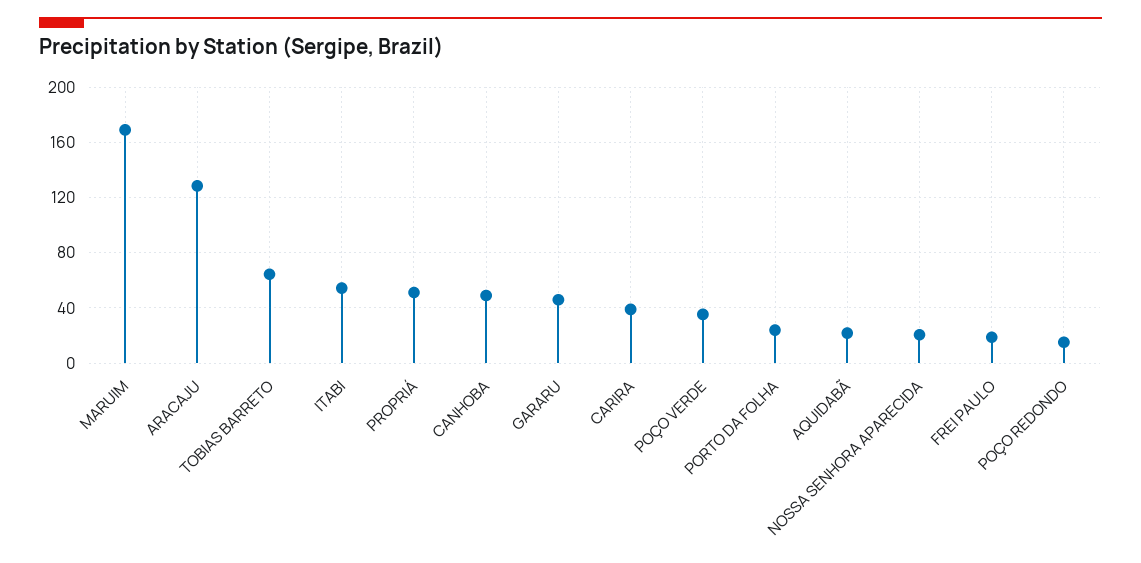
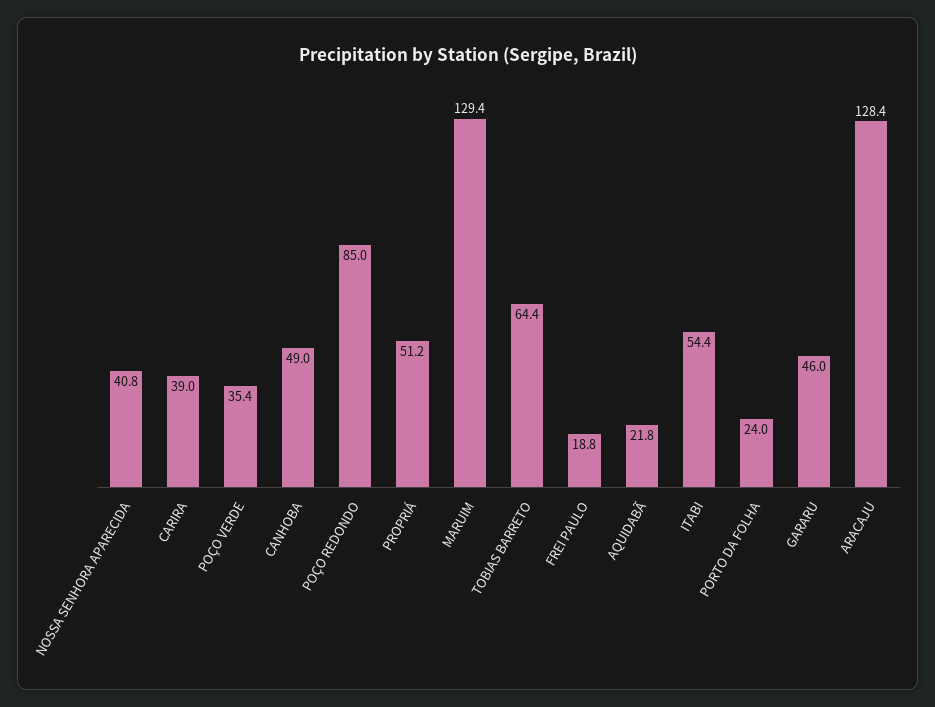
  {
-   "MARUIM": 170,
+   "MARUIM": 129.4,
    "ARACAJU": 128.4,
    "TOBIAS BARRETO": 64.4,
    "ITABI": 54.4,
    "PROPRIÁ": 51.2,
    "CANHOBA": 49,
    "GARARU": 46,
    "CARIRA": 39,
    "POÇO VERDE": 35.4,
    "PORTO DA FOLHA": 24,
    "AQUIDABÃ": 21.8,
-   "NOSSA SENHORA APARECIDA": 20,
+   "NOSSA SENHORA APARECIDA": 40.8,
    "FREI PAULO": 18.8,
-   "POÇO REDONDO": 15
+   "POÇO REDONDO": 85
  }

